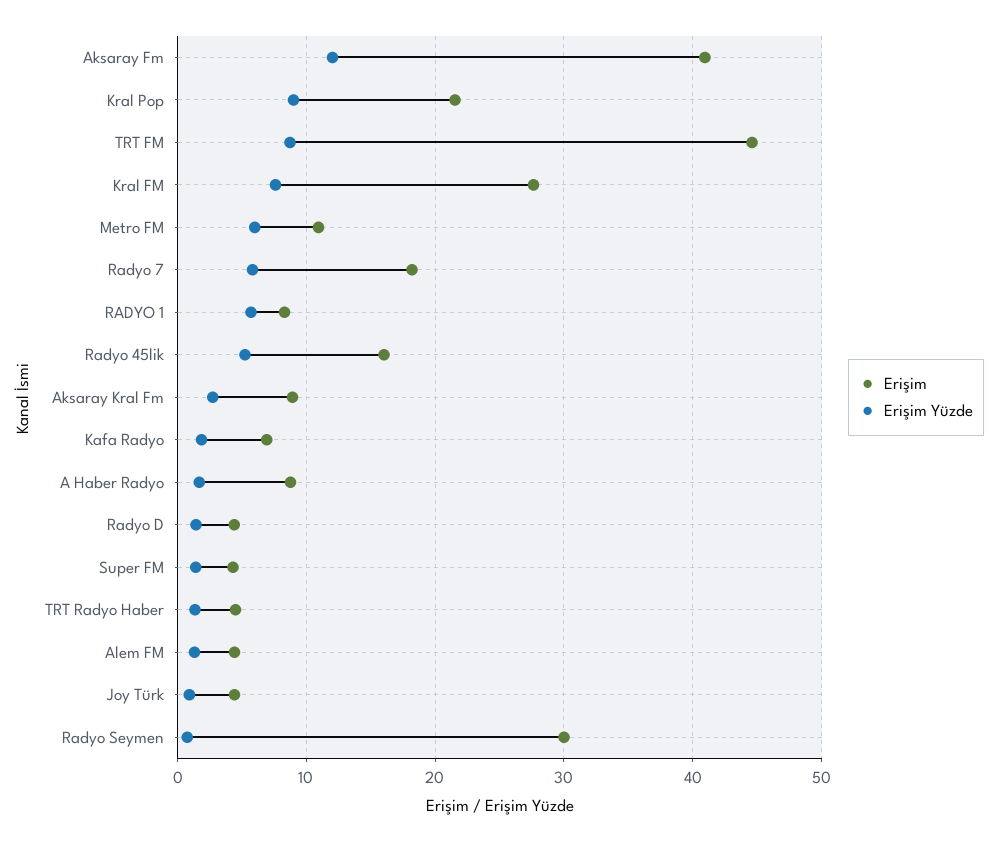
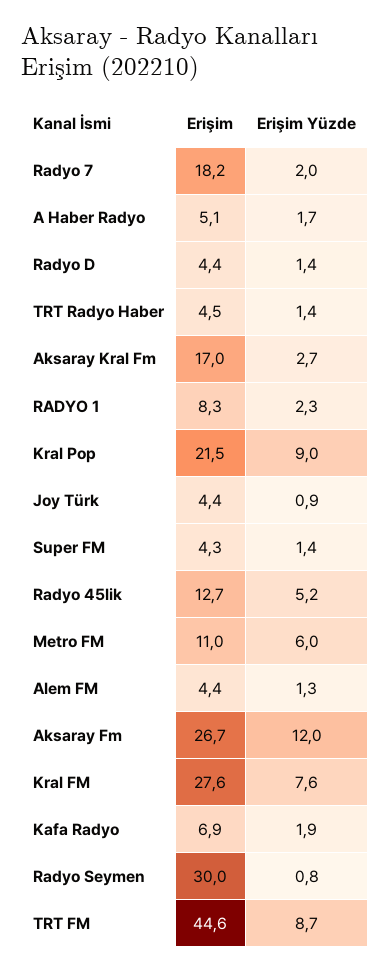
  {
    "Erişim": {
-     "Aksaray Fm": 41,
+     "Aksaray Fm": 26.7,
      "Kral Pop": 21.5,
      "TRT FM": 44.6,
      "Kral FM": 27.6,
      "Metro FM": 11,
      "Radyo 7": 18.2,
      "RADYO 1": 8.3,
-     "Radyo 45lik": 16,
+     "Radyo 45lik": 12.7,
-     "Aksaray Kral Fm": 9,
+     "Aksaray Kral Fm": 17,
      "Kafa Radyo": 6.9,
-     "A Haber Radyo": 9,
+     "A Haber Radyo": 5.1,
      "Radyo D": 4.4,
      "Super FM": 4.3,
      "TRT Radyo Haber": 4.5,
      "Alem FM": 4.4,
      "Joy Türk": 4.4,
      "Radyo Seymen": 30
    },
    "Erişim Yüzde": {
      "Aksaray Fm": 12,
      "Kral Pop": 9,
      "TRT FM": 8.7,
      "Kral FM": 7.6,
      "Metro FM": 6,
-     "Radyo 7": 6,
+     "Radyo 7": 2,
-     "RADYO 1": 6,
+     "RADYO 1": 2.3,
      "Radyo 45lik": 5.2,
      "Aksaray Kral Fm": 2.7,
      "Kafa Radyo": 1.9,
      "A Haber Radyo": 1.7,
      "Radyo D": 1.4,
      "Super FM": 1.4,
      "TRT Radyo Haber": 1.4,
      "Alem FM": 1.3,
      "Joy Türk": 0.9,
      "Radyo Seymen": 0.8
    }
  }

